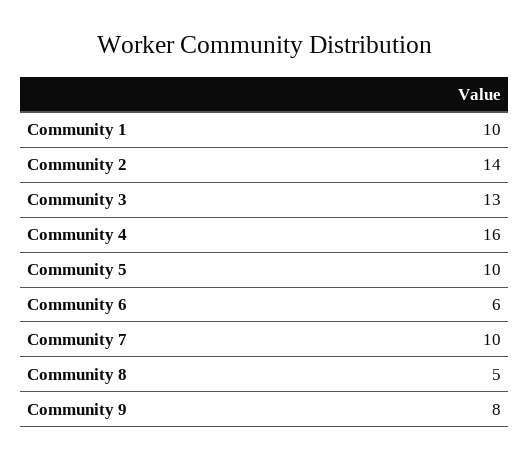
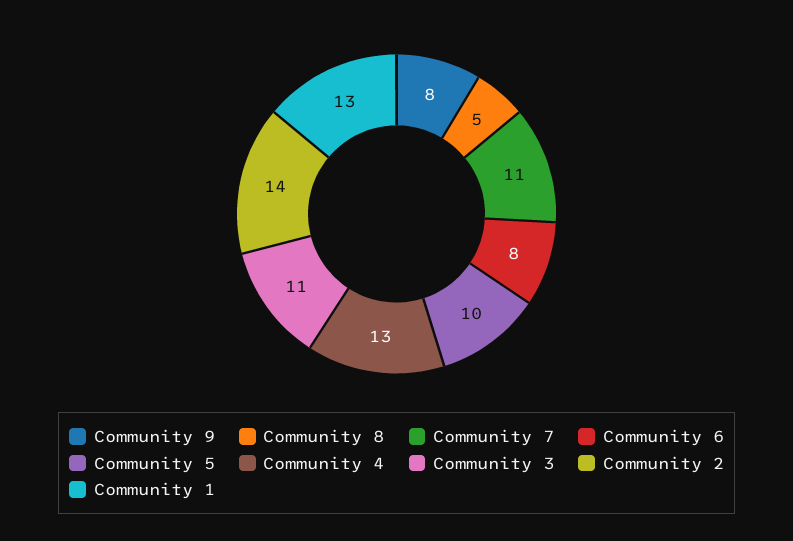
  {
-   "Community 1": 10,
+   "Community 1": 13,
    "Community 2": 14,
-   "Community 3": 13,
+   "Community 3": 11,
-   "Community 4": 16,
+   "Community 4": 13,
    "Community 5": 10,
-   "Community 6": 6,
+   "Community 6": 8,
-   "Community 7": 10,
+   "Community 7": 11,
    "Community 8": 5,
    "Community 9": 8
  }

